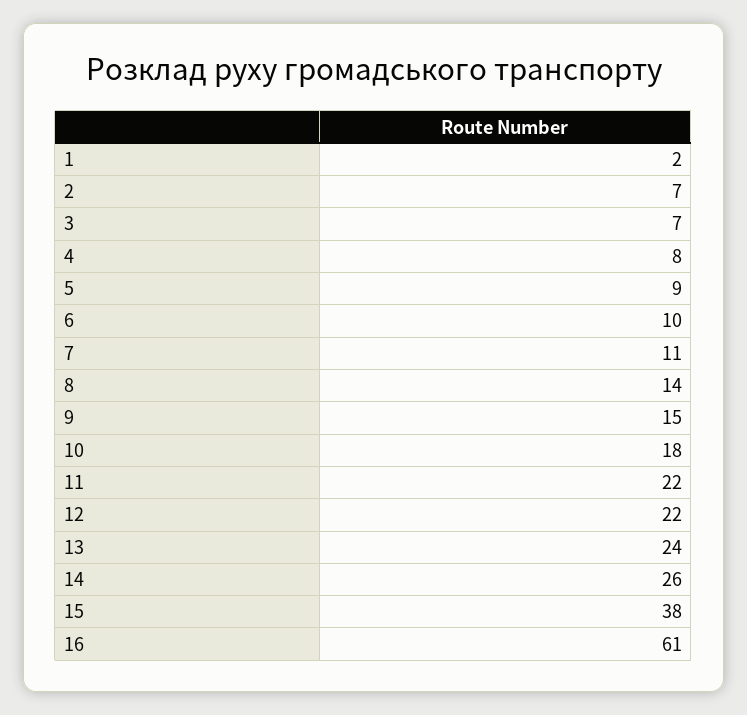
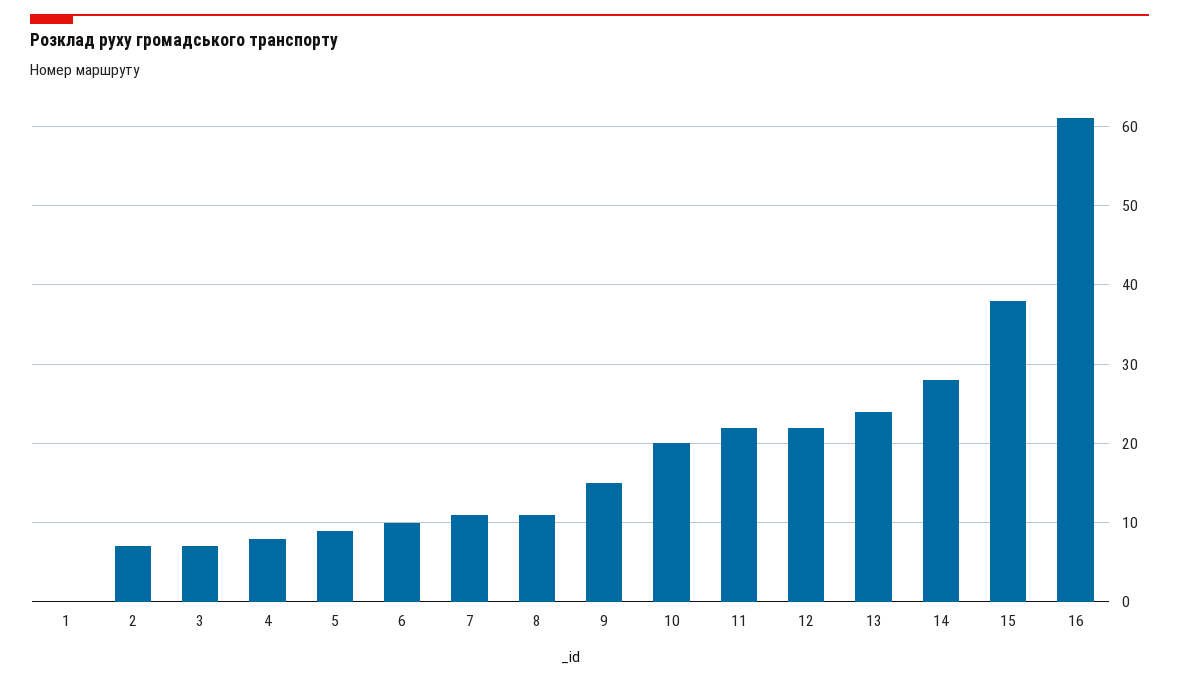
  {
-   "1": 2,
+   "1": 0,
    "2": 7,
    "3": 7,
    "4": 8,
    "5": 9,
    "6": 10,
    "7": 11,
-   "8": 14,
+   "8": 11,
    "9": 15,
-   "10": 18,
+   "10": 20,
    "11": 22,
    "12": 22,
    "13": 24,
-   "14": 26,
+   "14": 28,
    "15": 38,
    "16": 61
  }

